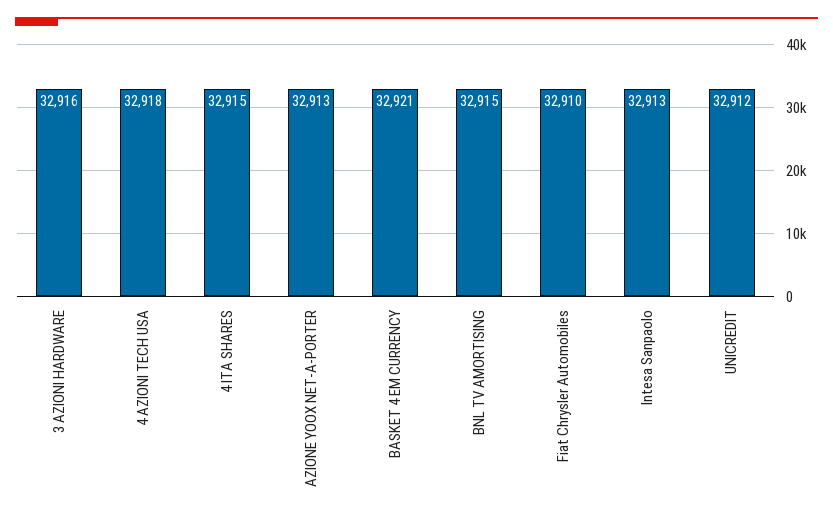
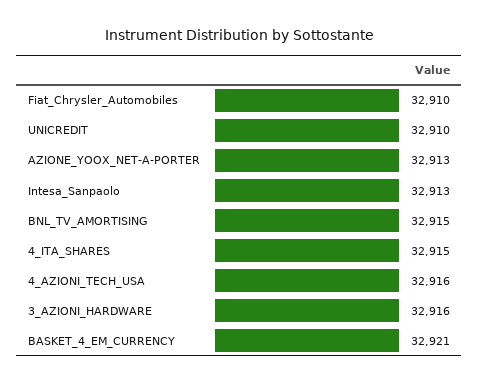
  {
    "3 AZIONI HARDWARE": 32916,
-   "4 AZIONI TECH USA": 32918,
+   "4 AZIONI TECH USA": 32916,
    "4 ITA SHARES": 32915,
    "AZIONE YOOX NET-A-PORTER": 32913,
    "BASKET 4 EM CURRENCY": 32921,
    "BNL TV AMORTISING": 32915,
    "Fiat Chrysler Automobiles": 32910,
    "Intesa Sanpaolo": 32913,
-   "UNICREDIT": 32912
+   "UNICREDIT": 32910
  }

